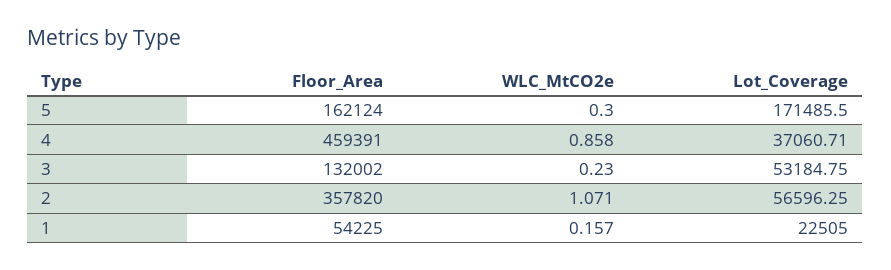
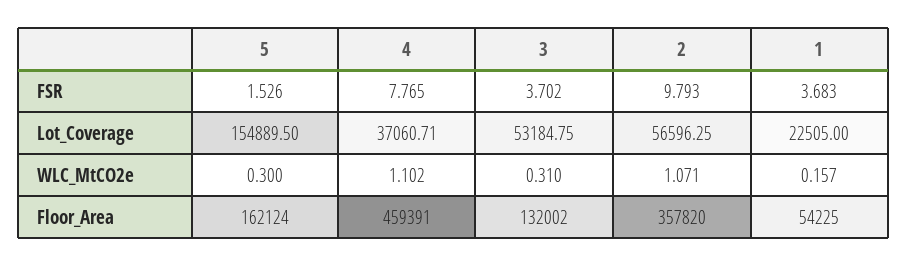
  {
    "Floor_Area": {
      "5": 162124,
      "4": 459391,
      "3": 132002,
      "2": 357820,
      "1": 54225
    },
    "WLC_MtCO2e": {
      "5": 0.3,
-     "4": 0.858,
+     "4": 1.102,
-     "3": 0.23,
+     "3": 0.31,
      "2": 1.071,
      "1": 0.157
    },
    "Lot_Coverage": {
-     "5": 171485.5,
+     "5": 154889.5,
      "4": 37060.71,
      "3": 53184.75,
      "2": 56596.25,
      "1": 22505
-   }
+   },
+   "FSR": {
+     "5": 1.526,
+     "4": 7.765,
+     "3": 3.702,
+     "2": 9.793,
+     "1": 3.683
+   }
  }

